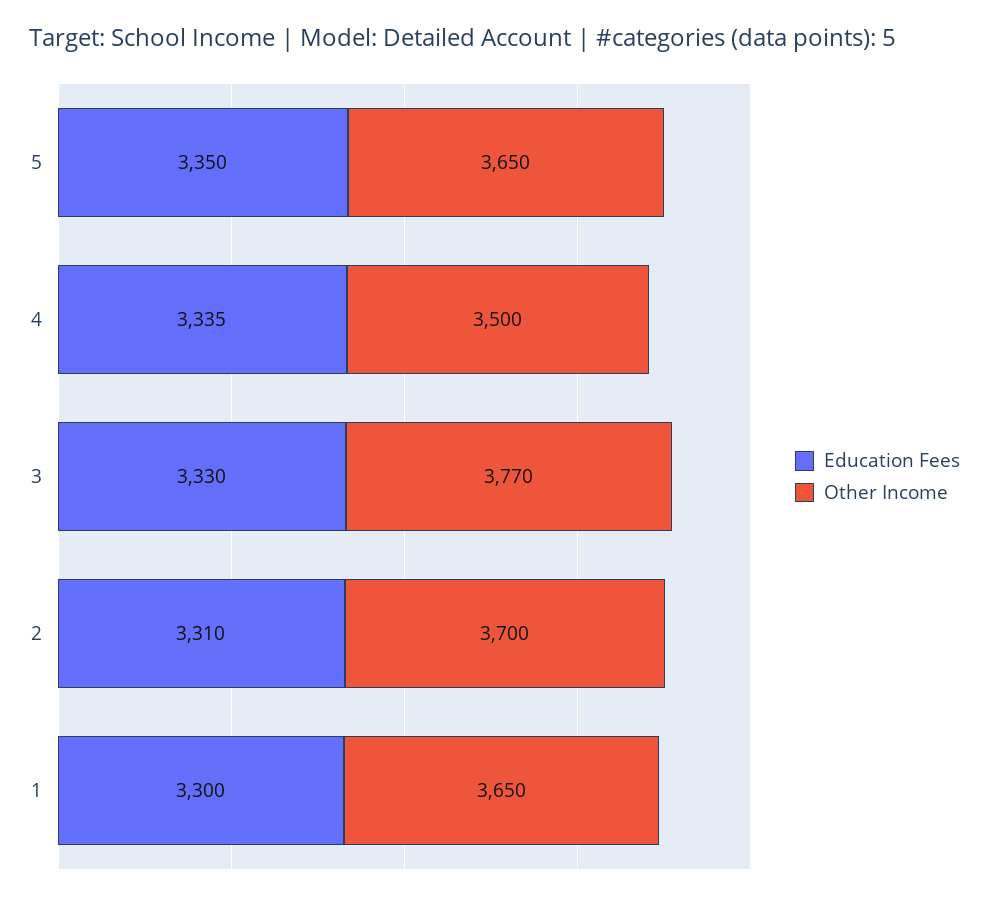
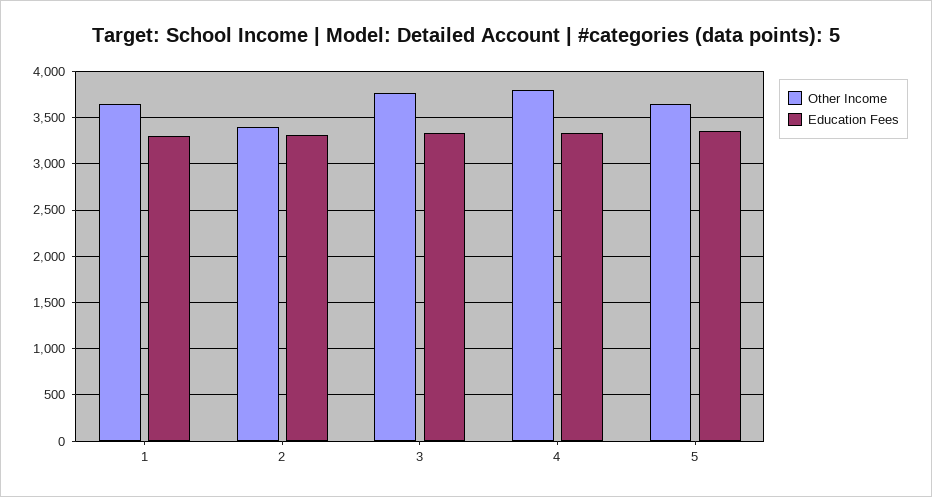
  {
    "Education Fees": {
      "5": 3350,
      "4": 3335,
      "3": 3330,
      "2": 3310,
      "1": 3300
    },
    "Other Income": {
      "5": 3650,
-     "4": 3500,
+     "4": 3800,
      "3": 3770,
-     "2": 3700,
+     "2": 3400,
      "1": 3650
    }
  }

